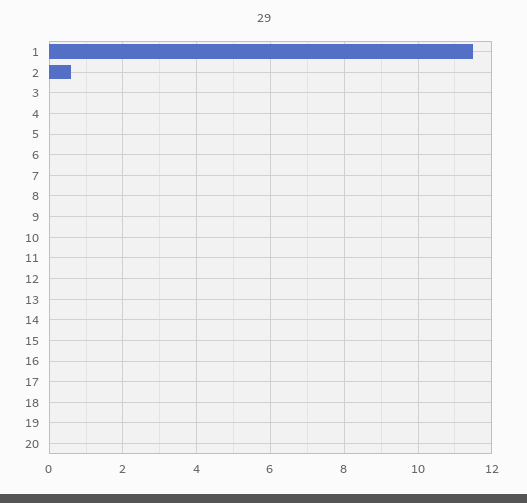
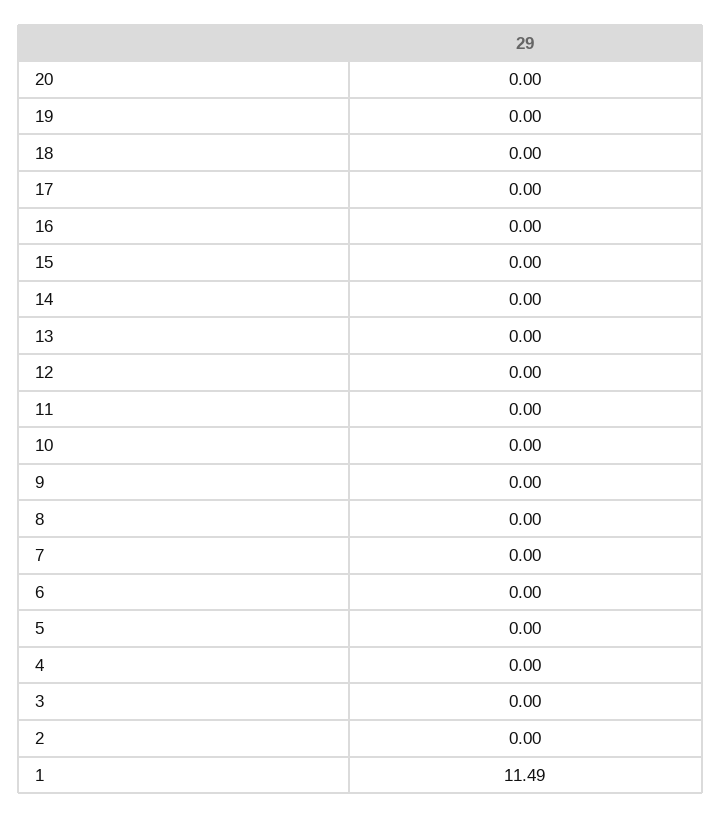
  {
    "1": 11.49,
-   "2": 0.6,
+   "2": 0,
    "3": 0,
    "4": 0,
    "5": 0,
    "6": 0,
    "7": 0,
    "8": 0,
    "9": 0,
    "10": 0,
    "11": 0,
    "12": 0,
    "13": 0,
    "14": 0,
    "15": 0,
    "16": 0,
    "17": 0,
    "18": 0,
    "19": 0,
    "20": 0
  }

